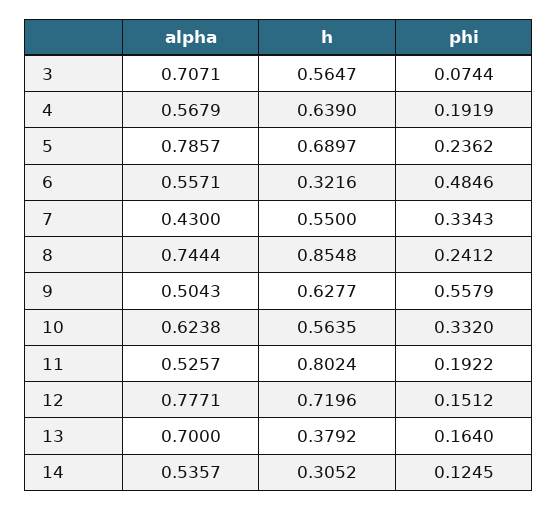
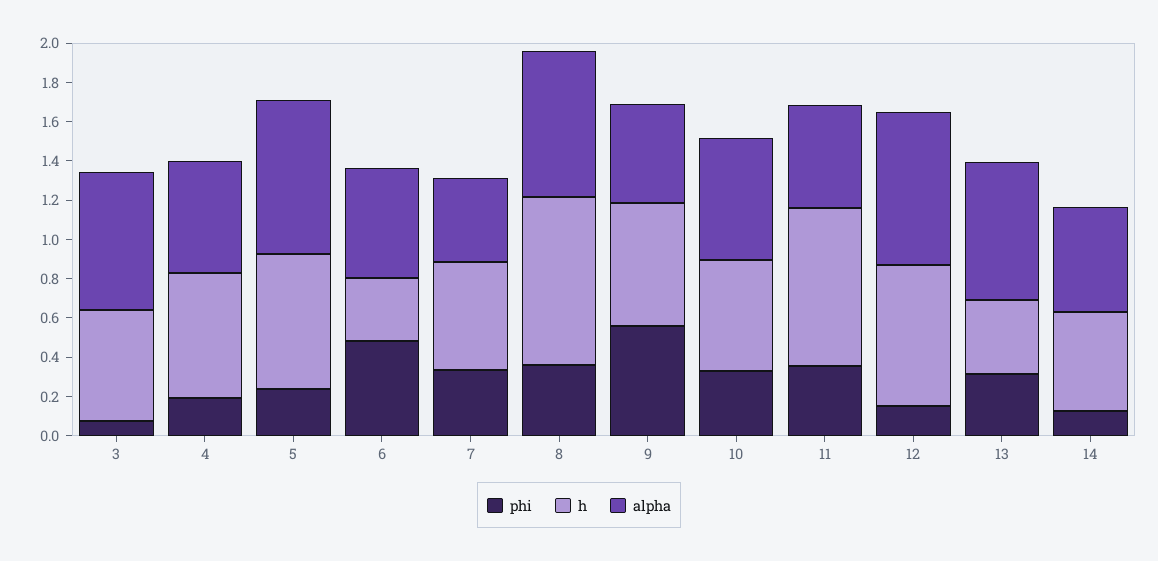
  {
    "alpha": {
      "3": 0.7071,
      "4": 0.5679,
      "5": 0.7857,
      "6": 0.5571,
      "7": 0.43,
      "8": 0.7444,
      "9": 0.5043,
      "10": 0.6238,
      "11": 0.5257,
      "12": 0.7771,
      "13": 0.7,
      "14": 0.5357
    },
    "h": {
      "3": 0.5647,
      "4": 0.639,
      "5": 0.6897,
      "6": 0.3216,
      "7": 0.55,
      "8": 0.8548,
      "9": 0.6277,
      "10": 0.5635,
      "11": 0.8024,
      "12": 0.7196,
      "13": 0.3792,
-     "14": 0.3052
+     "14": 0.5
    },
    "phi": {
      "3": 0.0744,
      "4": 0.1919,
      "5": 0.2362,
      "6": 0.4846,
      "7": 0.3343,
-     "8": 0.2412,
+     "8": 0.35,
      "9": 0.5579,
      "10": 0.332,
-     "11": 0.1922,
+     "11": 0.35,
      "12": 0.1512,
-     "13": 0.164,
+     "13": 0.3,
      "14": 0.1245
    }
  }

